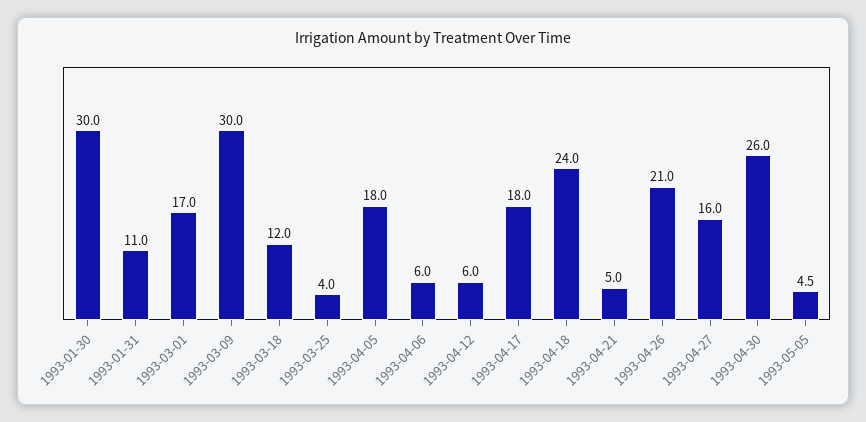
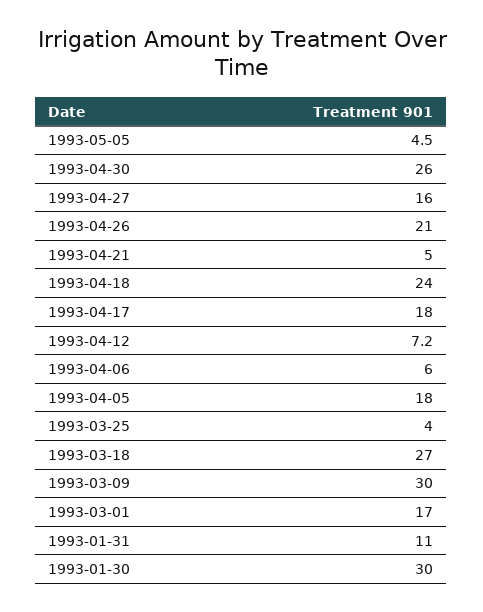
  {
    "1993-01-30": 30,
    "1993-01-31": 11,
    "1993-03-01": 17,
    "1993-03-09": 30,
-   "1993-03-18": 12,
+   "1993-03-18": 27,
    "1993-03-25": 4,
    "1993-04-05": 18,
    "1993-04-06": 6,
-   "1993-04-12": 6,
+   "1993-04-12": 7.2,
    "1993-04-17": 18,
    "1993-04-18": 24,
    "1993-04-21": 5,
    "1993-04-26": 21,
    "1993-04-27": 16,
    "1993-04-30": 26,
    "1993-05-05": 4.5
  }

